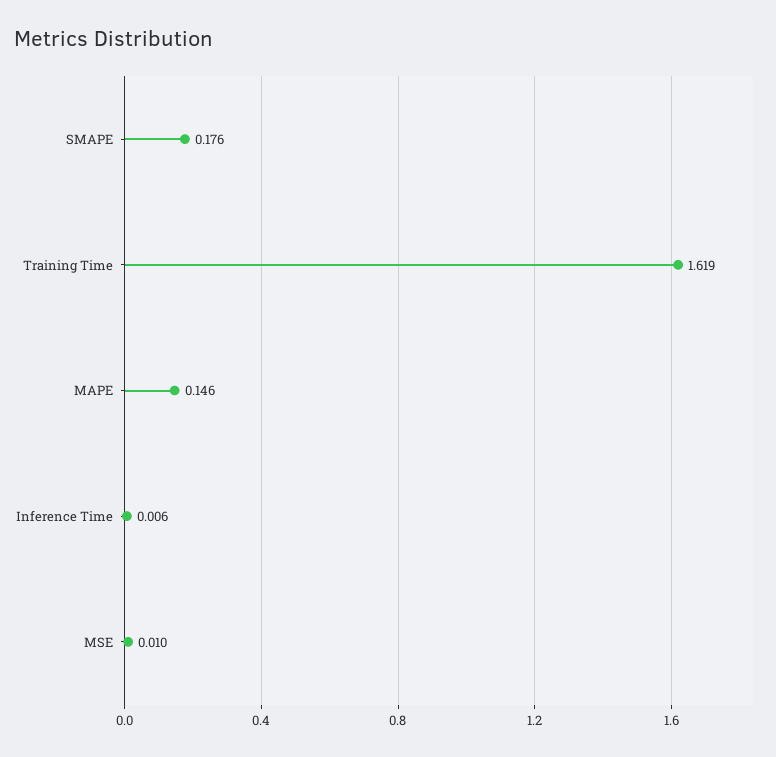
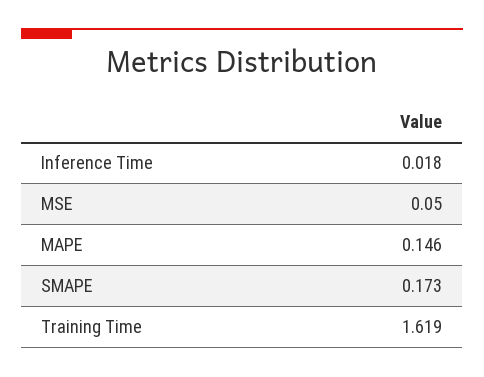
  {
-   "SMAPE": 0.176,
+   "SMAPE": 0.173,
    "Training Time": 1.619,
    "MAPE": 0.146,
-   "Inference Time": 0.006,
+   "Inference Time": 0.018,
-   "MSE": 0.01
+   "MSE": 0.05
  }

